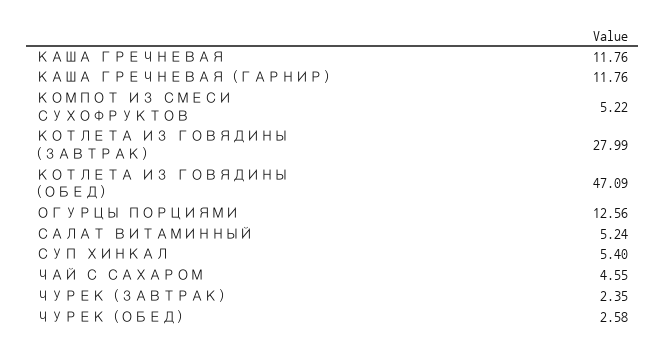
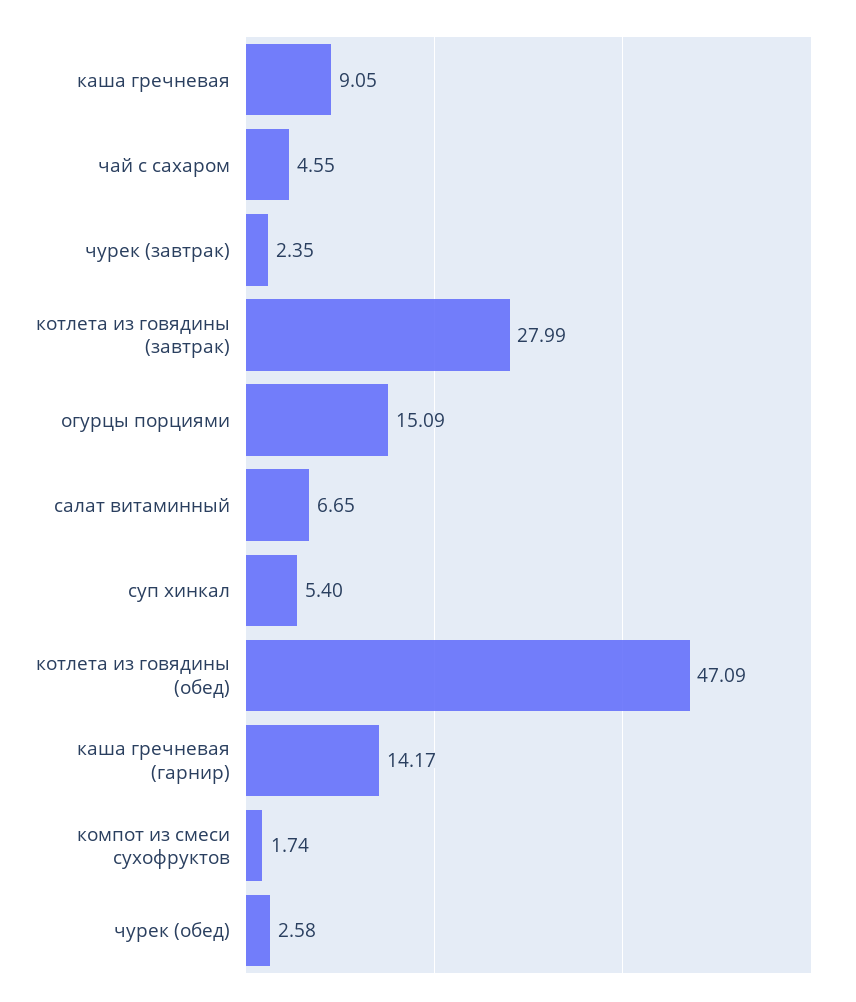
  {
-   "КАША ГРЕЧНЕВАЯ": 11.76,
+   "КАША ГРЕЧНЕВАЯ": 9.05,
-   "КАША ГРЕЧНЕВАЯ (ГАРНИР)": 11.76,
+   "КАША ГРЕЧНЕВАЯ (ГАРНИР)": 14.17,
-   "КОМПОТ ИЗ СМЕСИ СУХОФРУКТОВ": 5.22,
+   "КОМПОТ ИЗ СМЕСИ СУХОФРУКТОВ": 1.74,
    "КОТЛЕТА ИЗ ГОВЯДИНЫ (ЗАВТРАК)": 27.99,
    "КОТЛЕТА ИЗ ГОВЯДИНЫ (ОБЕД)": 47.09,
-   "ОГУРЦЫ ПОРЦИЯМИ": 12.56,
+   "ОГУРЦЫ ПОРЦИЯМИ": 15.09,
-   "САЛАТ ВИТАМИННЫЙ": 5.24,
+   "САЛАТ ВИТАМИННЫЙ": 6.65,
    "СУП ХИНКАЛ": 5.4,
    "ЧАЙ С САХАРОМ": 4.55,
    "ЧУРЕК (ЗАВТРАК)": 2.35,
    "ЧУРЕК (ОБЕД)": 2.58
  }

